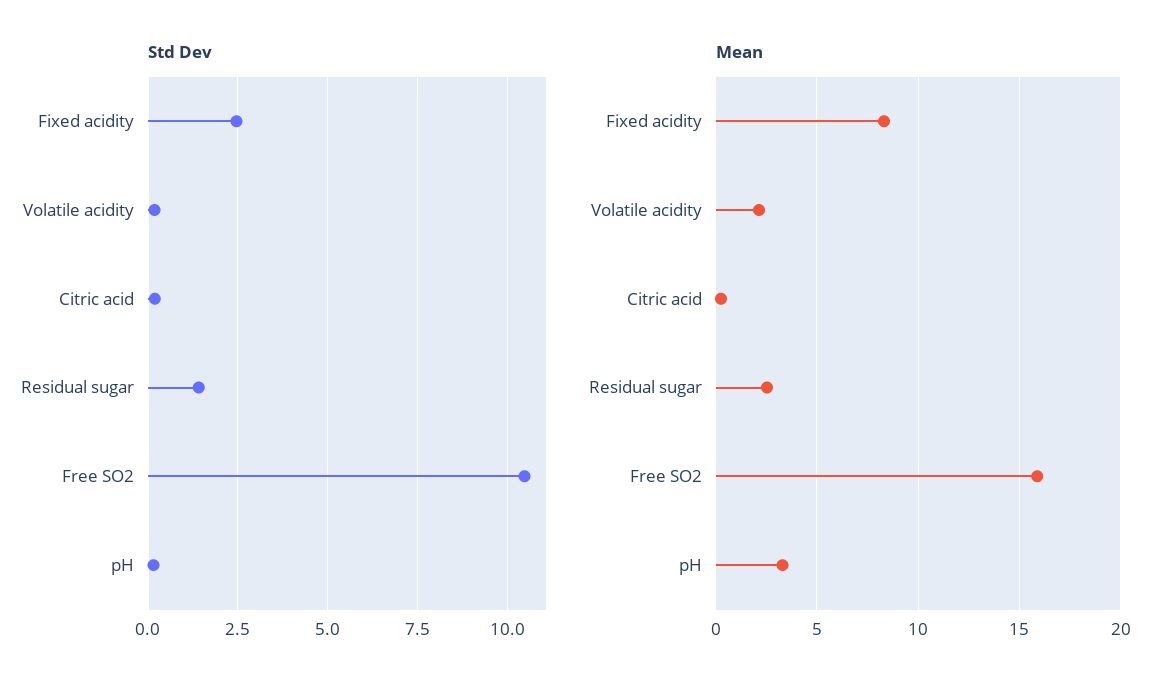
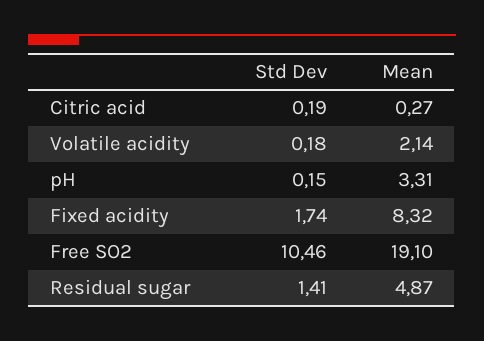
  {
    "Std Dev": {
-     "Fixed acidity": 2.5,
+     "Fixed acidity": 1.74,
      "Volatile acidity": 0.18,
      "Citric acid": 0.19,
      "Residual sugar": 1.41,
      "Free SO2": 10.46,
      "pH": 0.15
    },
    "Mean": {
      "Fixed acidity": 8.32,
      "Volatile acidity": 2.14,
      "Citric acid": 0.27,
-     "Residual sugar": 2.5,
+     "Residual sugar": 4.87,
-     "Free SO2": 16,
+     "Free SO2": 19.1,
      "pH": 3.31
    }
  }

